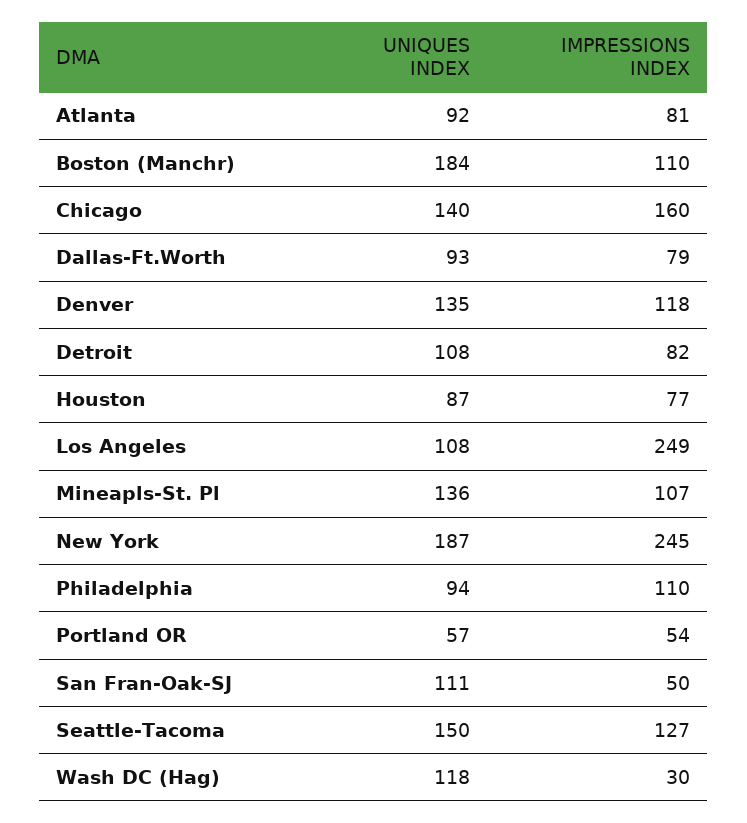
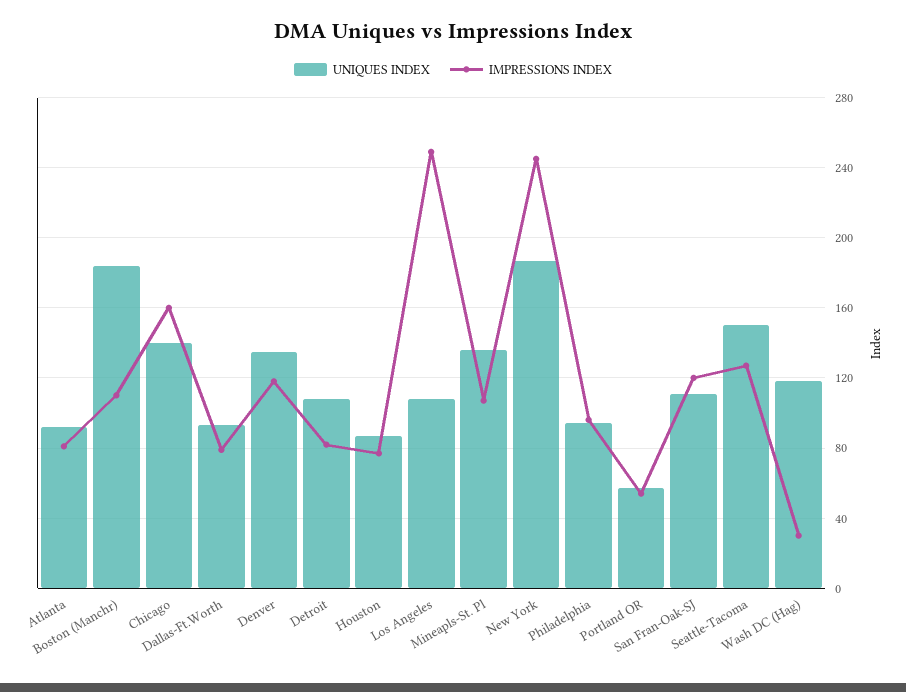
  {
    "UNIQUES INDEX": {
      "Atlanta": 92,
      "Boston (Manchr)": 184,
      "Chicago": 140,
      "Dallas-Ft.Worth": 93,
      "Denver": 135,
      "Detroit": 108,
      "Houston": 87,
      "Los Angeles": 108,
      "Mineapls-St. Pl": 136,
      "New York": 187,
      "Philadelphia": 94,
      "Portland OR": 57,
      "San Fran-Oak-SJ": 111,
      "Seattle-Tacoma": 150,
      "Wash DC (Hag)": 118
    },
    "IMPRESSIONS INDEX": {
      "Atlanta": 81,
      "Boston (Manchr)": 110,
      "Chicago": 160,
      "Dallas-Ft.Worth": 79,
      "Denver": 118,
      "Detroit": 82,
      "Houston": 77,
      "Los Angeles": 249,
      "Mineapls-St. Pl": 107,
      "New York": 245,
-     "Philadelphia": 110,
+     "Philadelphia": 95,
      "Portland OR": 54,
-     "San Fran-Oak-SJ": 50,
+     "San Fran-Oak-SJ": 120,
      "Seattle-Tacoma": 127,
      "Wash DC (Hag)": 30
    }
  }

